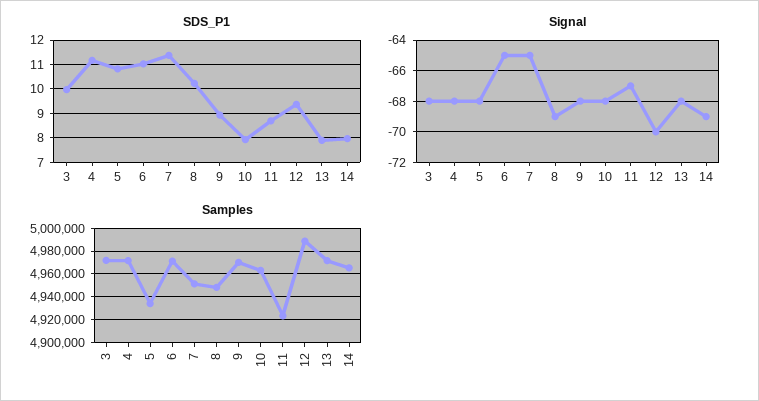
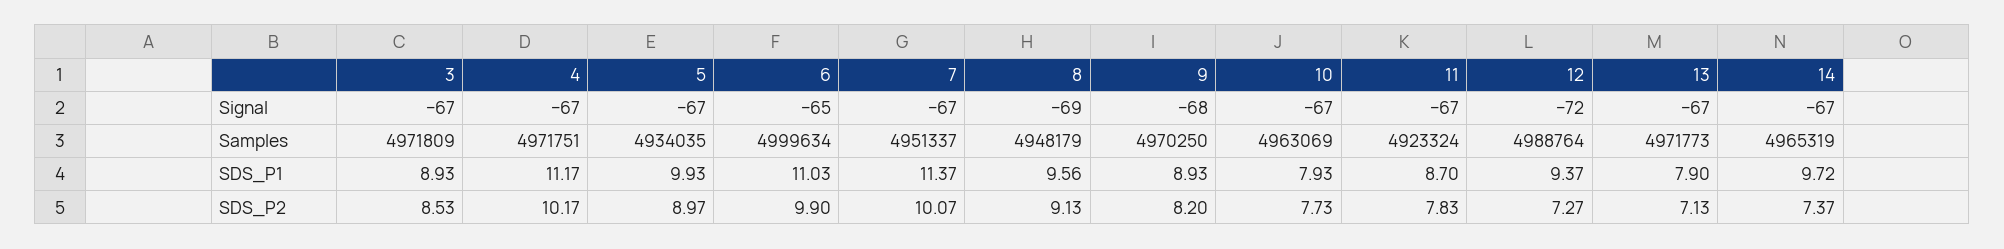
  {
    "SDS_P1": {
-     "3": 10,
+     "3": 8.93,
      "4": 11.17,
-     "5": 10.75,
+     "5": 9.93,
      "6": 11.03,
      "7": 11.37,
-     "8": 10.25,
+     "8": 9.56,
      "9": 8.93,
      "10": 7.93,
      "11": 8.7,
      "12": 9.37,
      "13": 7.9,
-     "14": 8
+     "14": 9.72
    },
    "Signal": {
-     "3": -68,
+     "3": -67,
-     "4": -68,
+     "4": -67,
-     "5": -68,
+     "5": -67,
      "6": -65,
-     "7": -65,
+     "7": -67,
      "8": -69,
      "9": -68,
-     "10": -68,
+     "10": -67,
      "11": -67,
-     "12": -70,
+     "12": -72,
-     "13": -68,
+     "13": -67,
-     "14": -69
+     "14": -67
    },
    "Samples": {
      "3": 4971809,
      "4": 4971751,
      "5": 4934035,
-     "6": 4970000,
+     "6": 4999634,
      "7": 4951337,
      "8": 4948179,
      "9": 4970250,
      "10": 4963069,
      "11": 4923324,
      "12": 4988764,
      "13": 4971773,
      "14": 4965319
-   }
+   },
+   "SDS_P2": {
+     "3": 8.53,
+     "4": 10.17,
+     "5": 8.97,
+     "6": 9.9,
+     "7": 10.07,
+     "8": 9.13,
+     "9": 8.2,
+     "10": 7.73,
+     "11": 7.83,
+     "12": 7.27,
+     "13": 7.13,
+     "14": 7.37
+   }
  }

